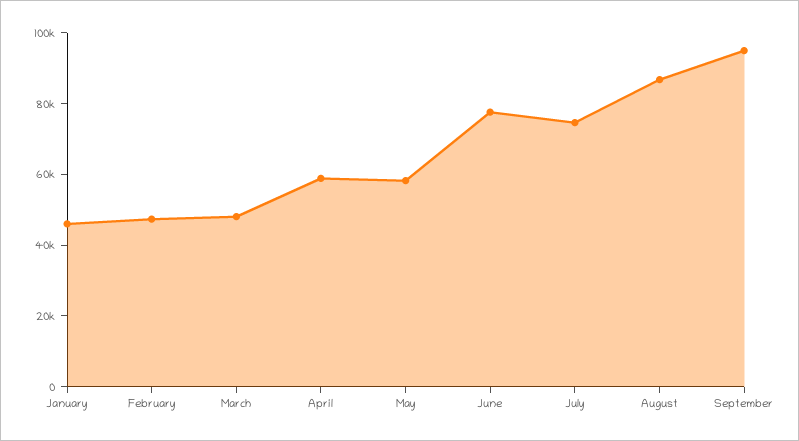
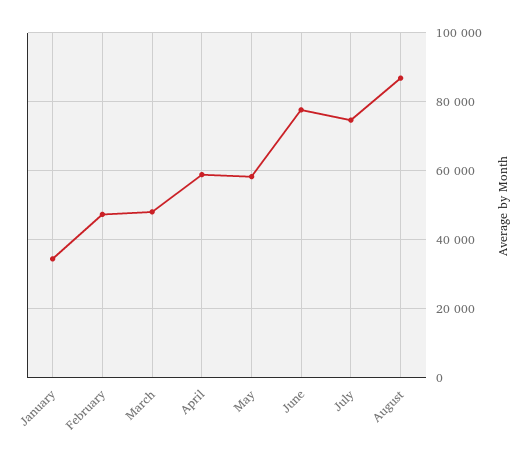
  {
-   "January": 45000,
+   "January": 34000,
    "February": 48000,
    "March": 48000,
    "April": 58000,
    "May": 58000,
    "June": 78000,
    "July": 74000,
-   "August": 86000,
+   "August": 86000
-   "September": 95000
  }

